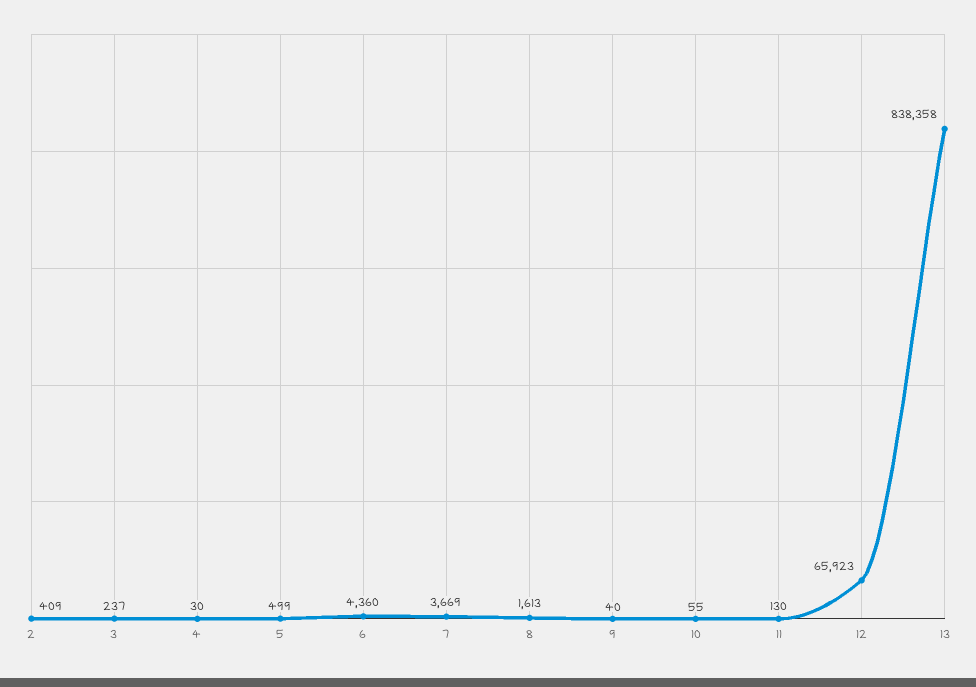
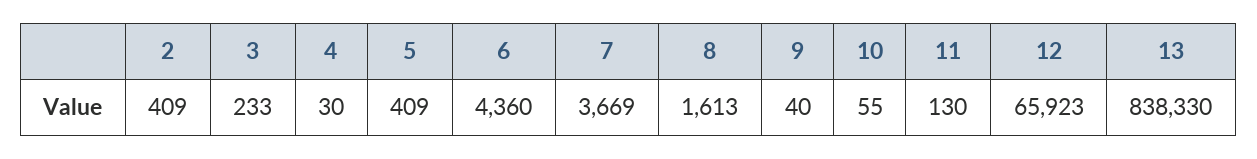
  {
    "2": 409,
-   "3": 237,
+   "3": 233,
    "4": 30,
-   "5": 499,
+   "5": 409,
    "6": 4360,
    "7": 3669,
    "8": 1613,
    "9": 40,
    "10": 55,
    "11": 130,
    "12": 65923,
-   "13": 838358
+   "13": 838330
  }

